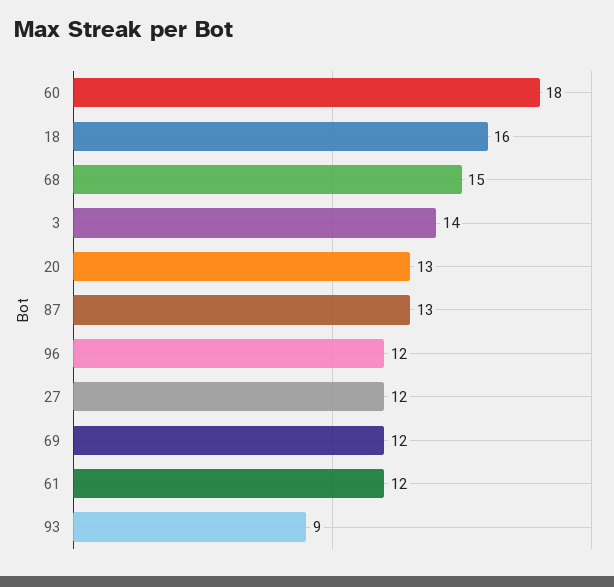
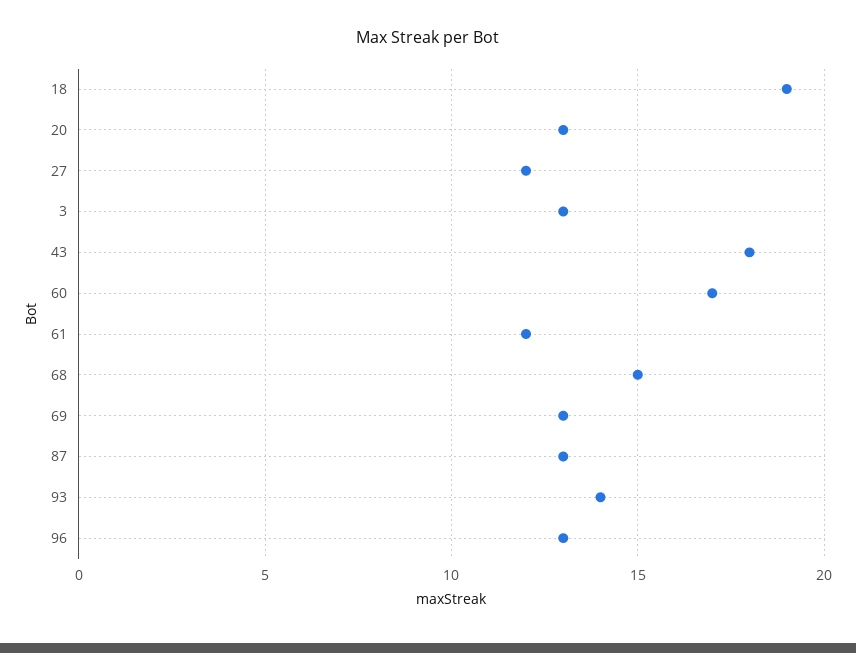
  {
-   "60": 18,
+   "60": 17,
-   "18": 16,
+   "18": 19,
    "68": 15,
-   "3": 14,
+   "3": 13,
    "20": 13,
    "87": 13,
-   "96": 12,
+   "96": 13,
    "27": 12,
-   "69": 12,
+   "69": 13,
    "61": 12,
-   "93": 9
+   "93": 14,
+   "43": 18
  }

